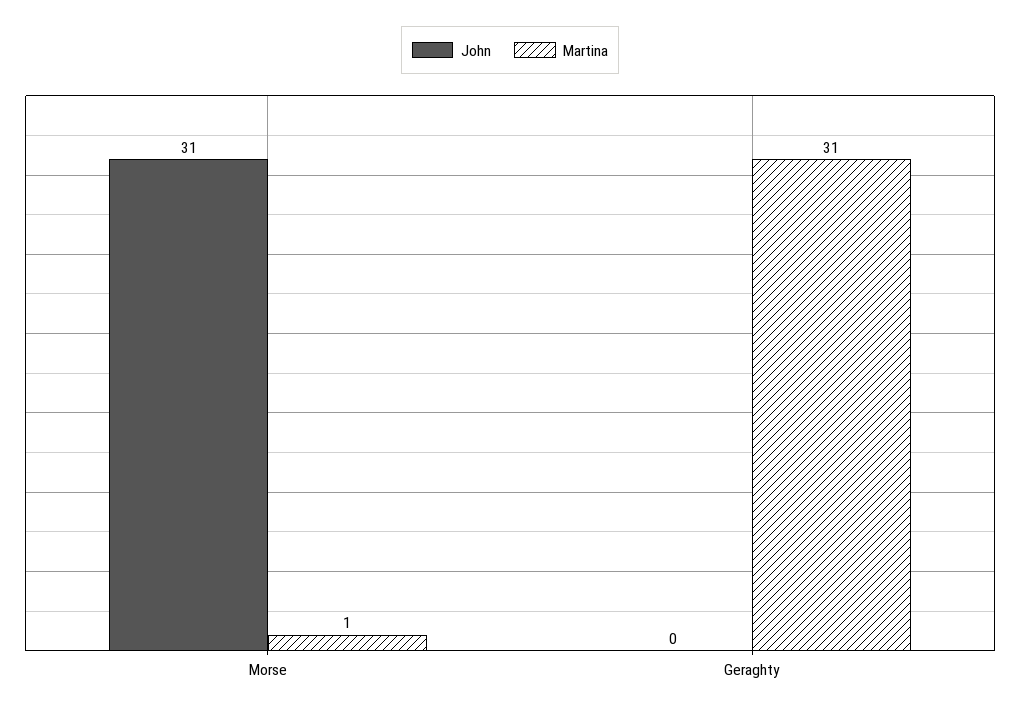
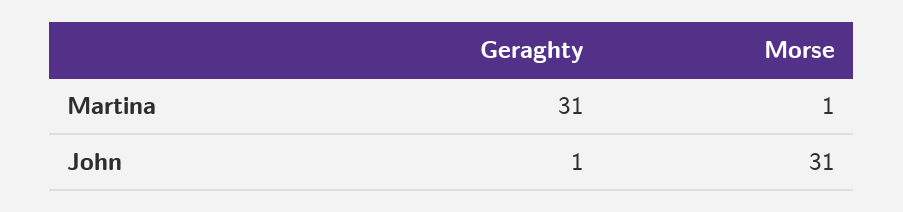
  {
    "John": {
      "Morse": 31,
-     "Geraghty": 0
+     "Geraghty": 1
    },
    "Martina": {
      "Morse": 1,
      "Geraghty": 31
    }
  }

